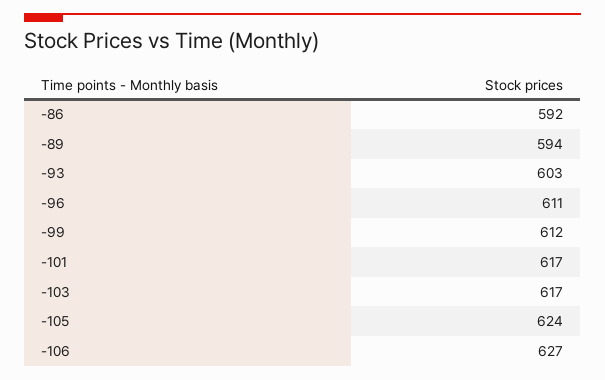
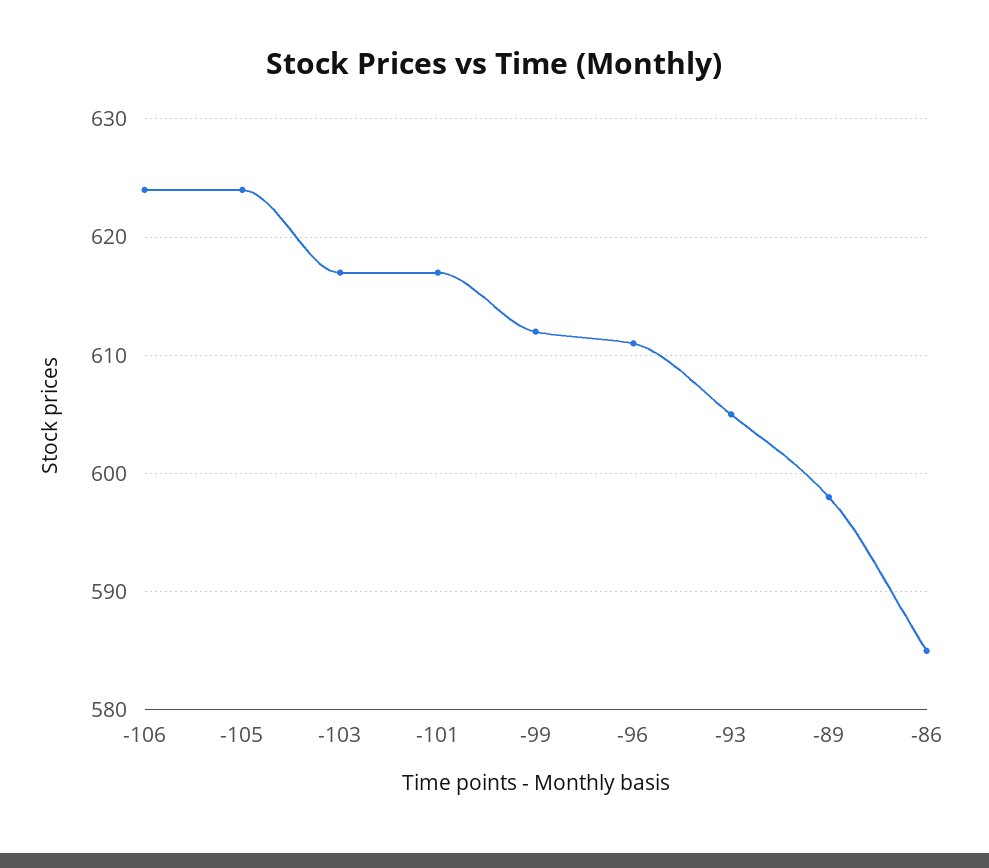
  {
-   "-86": 592,
+   "-86": 585,
-   "-89": 594,
+   "-89": 598,
-   "-93": 603,
+   "-93": 605,
    "-96": 611,
    "-99": 612,
    "-101": 617,
    "-103": 617,
    "-105": 624,
-   "-106": 627
+   "-106": 624
  }

